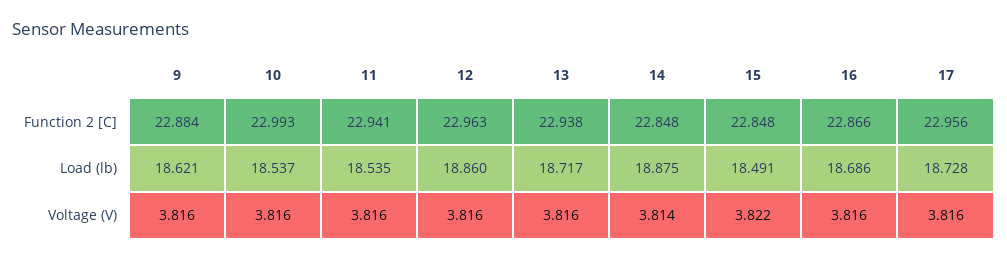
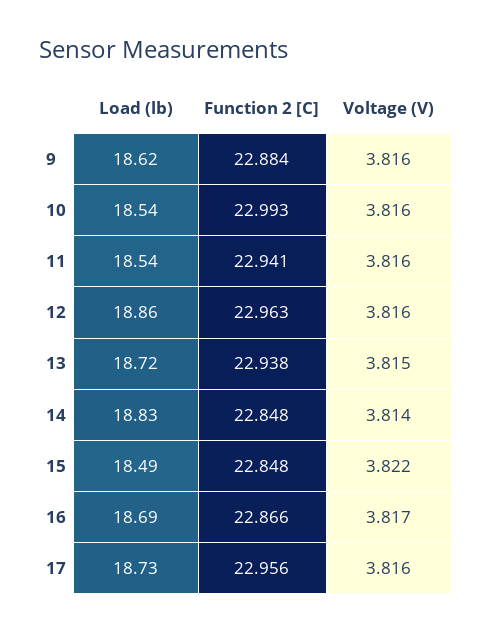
  {
    "9": {
      "Function 2 [C]": 22.884,
      "Load (lb)": 18.621,
      "Voltage (V)": 3.816
    },
    "10": {
      "Function 2 [C]": 22.993,
      "Load (lb)": 18.537,
      "Voltage (V)": 3.816
    },
    "11": {
      "Function 2 [C]": 22.941,
      "Load (lb)": 18.535,
      "Voltage (V)": 3.816
    },
    "12": {
      "Function 2 [C]": 22.963,
      "Load (lb)": 18.86,
      "Voltage (V)": 3.816
    },
    "13": {
      "Function 2 [C]": 22.938,
      "Load (lb)": 18.717,
-     "Voltage (V)": 3.816
+     "Voltage (V)": 3.815
    },
    "14": {
      "Function 2 [C]": 22.848,
-     "Load (lb)": 18.875,
+     "Load (lb)": 18.83,
      "Voltage (V)": 3.814
    },
    "15": {
      "Function 2 [C]": 22.848,
      "Load (lb)": 18.491,
      "Voltage (V)": 3.822
    },
    "16": {
      "Function 2 [C]": 22.866,
      "Load (lb)": 18.686,
-     "Voltage (V)": 3.816
+     "Voltage (V)": 3.817
    },
    "17": {
      "Function 2 [C]": 22.956,
      "Load (lb)": 18.728,
      "Voltage (V)": 3.816
    }
  }

